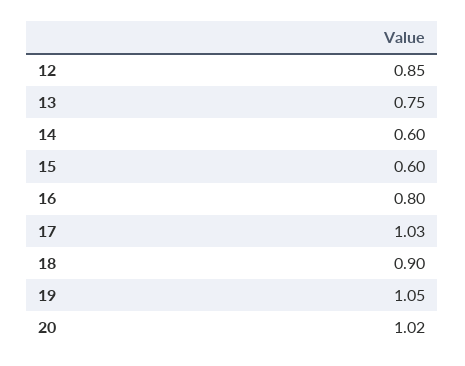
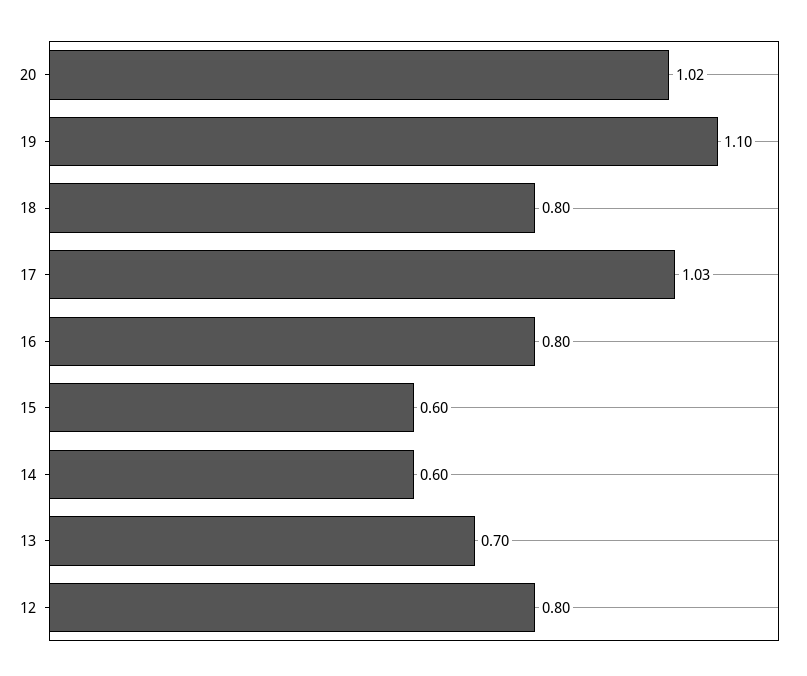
  {
-   "12": 0.85,
+   "12": 0.8,
-   "13": 0.75,
+   "13": 0.7,
    "14": 0.6,
    "15": 0.6,
    "16": 0.8,
    "17": 1.03,
-   "18": 0.9,
+   "18": 0.8,
-   "19": 1.05,
+   "19": 1.1,
    "20": 1.02
  }

